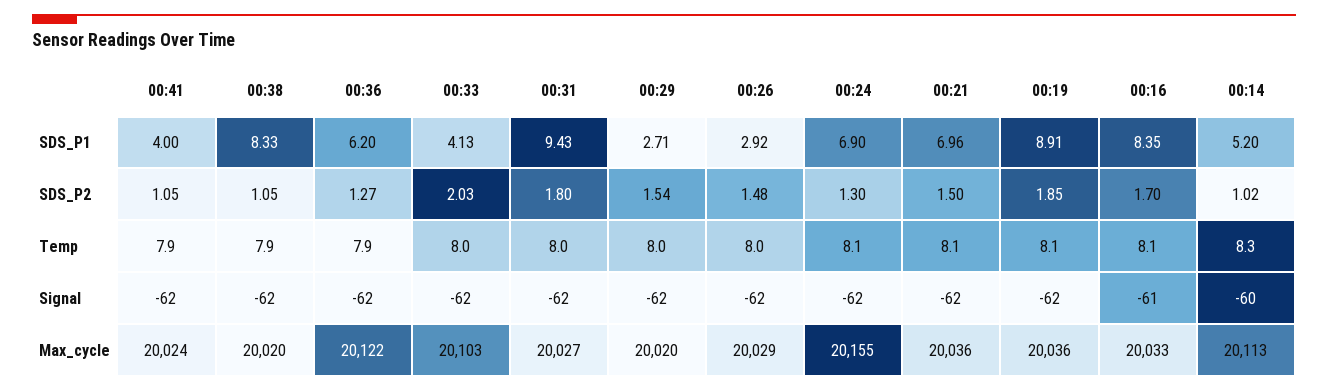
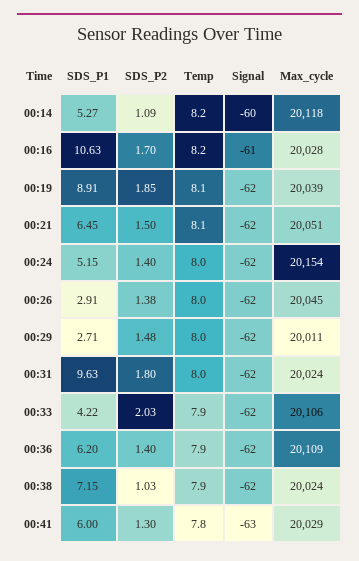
  {
    "00:41": {
-     "SDS_P1": 4,
+     "SDS_P1": 6,
-     "SDS_P2": 1.05,
+     "SDS_P2": 1.3,
-     "Temp": 7.9,
+     "Temp": 7.8,
-     "Signal": -62,
+     "Signal": -63,
-     "Max_cycle": 20024
+     "Max_cycle": 20029
    },
    "00:38": {
-     "SDS_P1": 8.33,
+     "SDS_P1": 7.15,
-     "SDS_P2": 1.05,
+     "SDS_P2": 1.03,
      "Temp": 7.9,
      "Signal": -62,
-     "Max_cycle": 20020
+     "Max_cycle": 20024
    },
    "00:36": {
      "SDS_P1": 6.2,
-     "SDS_P2": 1.27,
+     "SDS_P2": 1.4,
      "Temp": 7.9,
      "Signal": -62,
-     "Max_cycle": 20122
+     "Max_cycle": 20109
    },
    "00:33": {
-     "SDS_P1": 4.13,
+     "SDS_P1": 4.22,
      "SDS_P2": 2.03,
-     "Temp": 8,
+     "Temp": 7.9,
      "Signal": -62,
-     "Max_cycle": 20103
+     "Max_cycle": 20106
    },
    "00:31": {
-     "SDS_P1": 9.43,
+     "SDS_P1": 9.63,
      "SDS_P2": 1.8,
      "Temp": 8,
      "Signal": -62,
-     "Max_cycle": 20027
+     "Max_cycle": 20024
    },
    "00:29": {
      "SDS_P1": 2.71,
-     "SDS_P2": 1.54,
+     "SDS_P2": 1.48,
      "Temp": 8,
      "Signal": -62,
-     "Max_cycle": 20020
+     "Max_cycle": 20011
    },
    "00:26": {
-     "SDS_P1": 2.92,
+     "SDS_P1": 2.91,
-     "SDS_P2": 1.48,
+     "SDS_P2": 1.38,
      "Temp": 8,
      "Signal": -62,
-     "Max_cycle": 20029
+     "Max_cycle": 20045
    },
    "00:24": {
-     "SDS_P1": 6.9,
+     "SDS_P1": 5.15,
-     "SDS_P2": 1.3,
+     "SDS_P2": 1.4,
-     "Temp": 8.1,
+     "Temp": 8,
      "Signal": -62,
-     "Max_cycle": 20155
+     "Max_cycle": 20154
    },
    "00:21": {
-     "SDS_P1": 6.96,
+     "SDS_P1": 6.45,
      "SDS_P2": 1.5,
      "Temp": 8.1,
      "Signal": -62,
-     "Max_cycle": 20036
+     "Max_cycle": 20051
    },
    "00:19": {
      "SDS_P1": 8.91,
      "SDS_P2": 1.85,
      "Temp": 8.1,
      "Signal": -62,
-     "Max_cycle": 20036
+     "Max_cycle": 20039
    },
    "00:16": {
-     "SDS_P1": 8.35,
+     "SDS_P1": 10.63,
      "SDS_P2": 1.7,
-     "Temp": 8.1,
+     "Temp": 8.2,
      "Signal": -61,
-     "Max_cycle": 20033
+     "Max_cycle": 20028
    },
    "00:14": {
-     "SDS_P1": 5.2,
+     "SDS_P1": 5.27,
-     "SDS_P2": 1.02,
+     "SDS_P2": 1.09,
-     "Temp": 8.3,
+     "Temp": 8.2,
      "Signal": -60,
-     "Max_cycle": 20113
+     "Max_cycle": 20118
    }
  }

